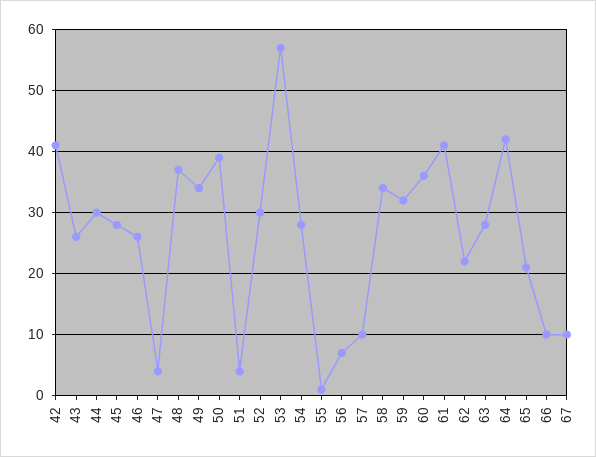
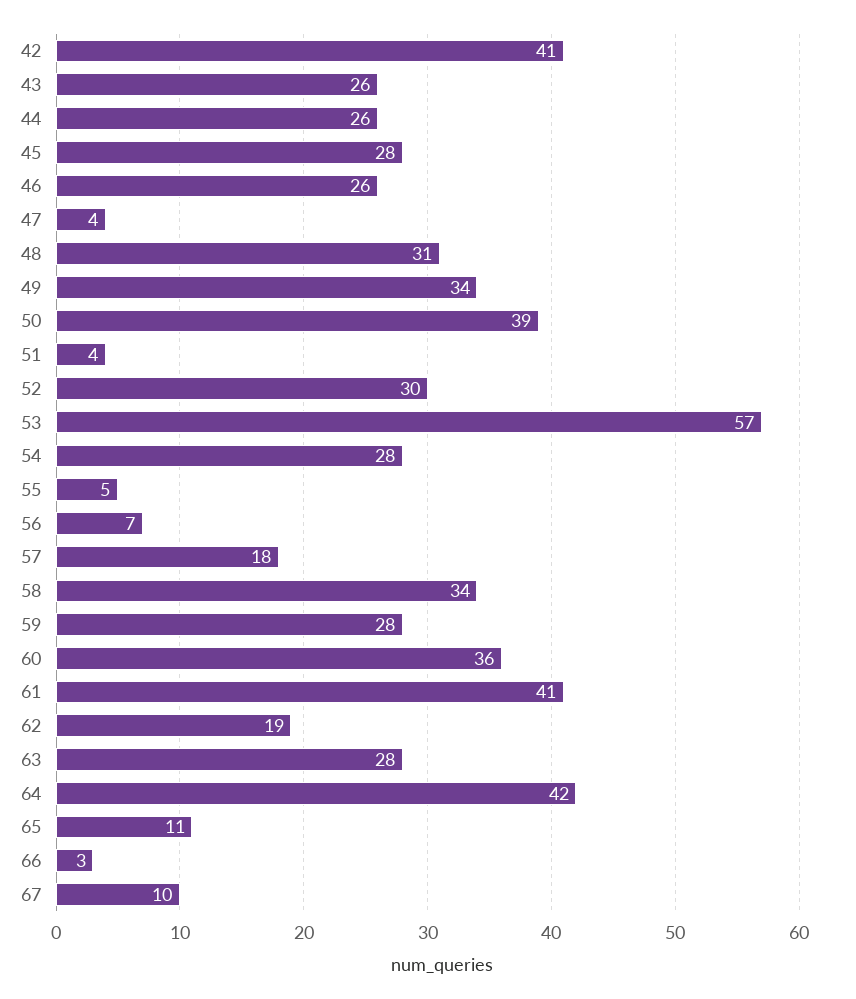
  {
    "42": 41,
    "43": 26,
-   "44": 30,
+   "44": 26,
    "45": 28,
    "46": 26,
    "47": 4,
-   "48": 37,
+   "48": 31,
    "49": 34,
    "50": 39,
    "51": 4,
    "52": 30,
    "53": 57,
    "54": 28,
-   "55": 1,
+   "55": 5,
    "56": 7,
-   "57": 10,
+   "57": 18,
    "58": 34,
-   "59": 32,
+   "59": 28,
    "60": 36,
    "61": 41,
-   "62": 22,
+   "62": 19,
    "63": 28,
    "64": 42,
-   "65": 21,
+   "65": 11,
-   "66": 10,
+   "66": 3,
    "67": 10
  }

